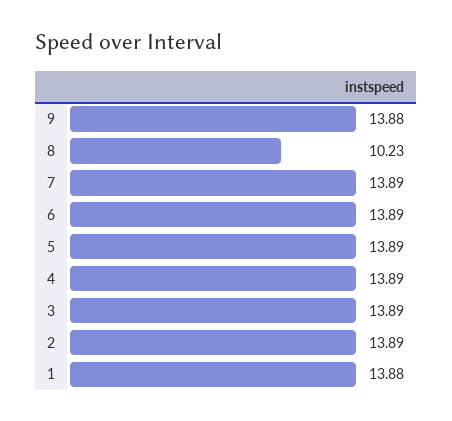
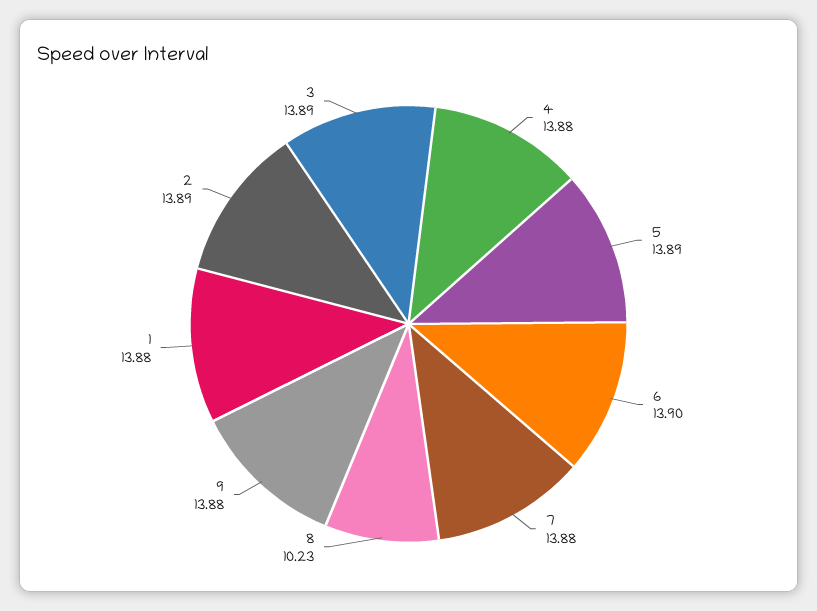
  {
    "9": 13.88,
    "8": 10.23,
-   "7": 13.89,
+   "7": 13.88,
-   "6": 13.89,
+   "6": 13.9,
    "5": 13.89,
-   "4": 13.89,
+   "4": 13.88,
    "3": 13.89,
    "2": 13.89,
    "1": 13.88
  }

